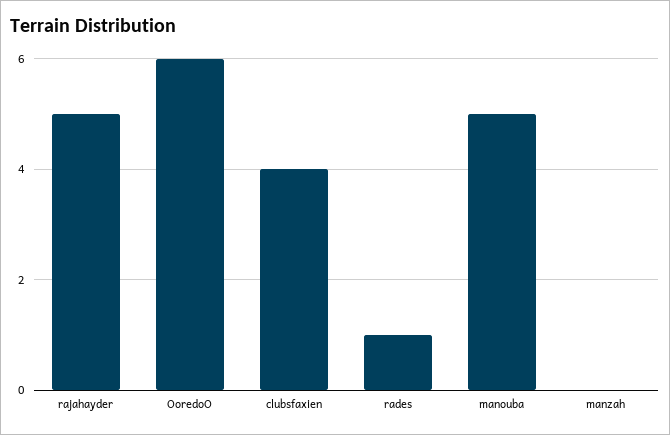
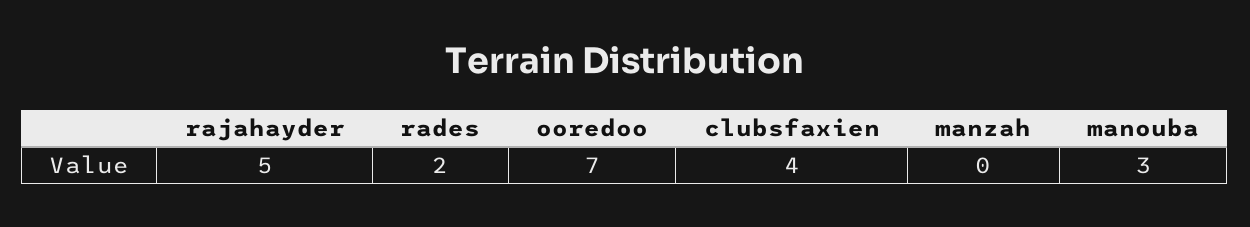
  {
    "rajahayder": 5,
-   "OoredoO": 6,
+   "OoredoO": 7,
    "clubsfaxien": 4,
-   "rades": 1,
+   "rades": 2,
-   "manouba": 5,
+   "manouba": 3,
    "manzah": 0
  }

